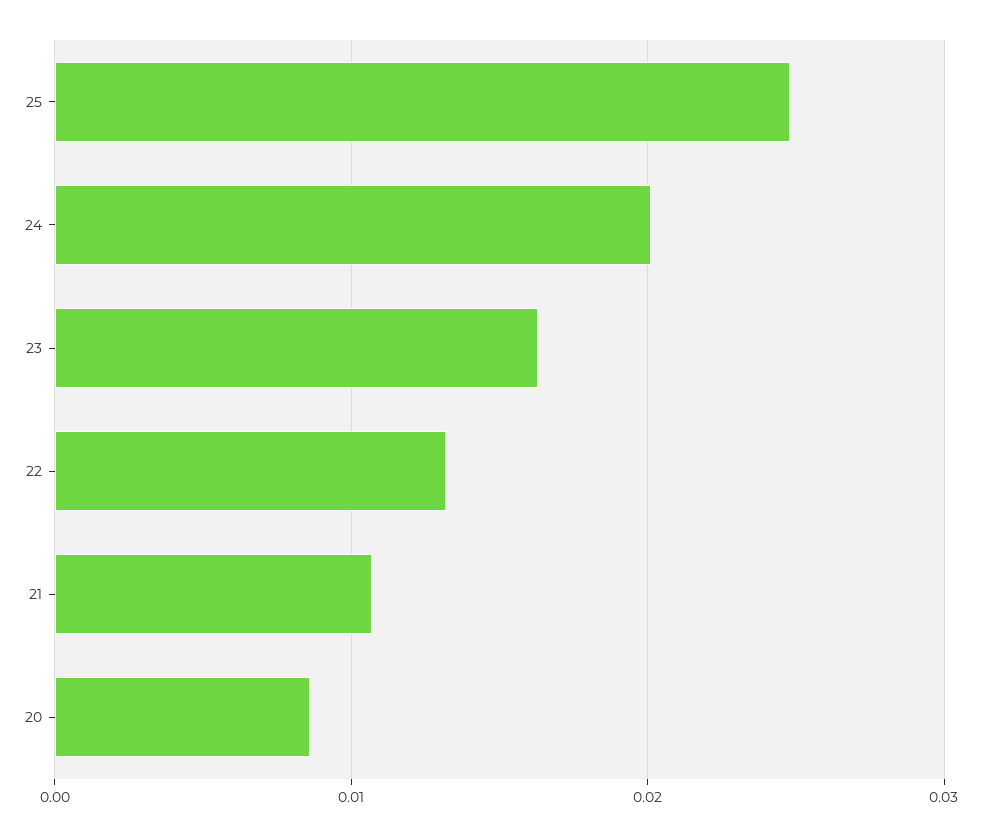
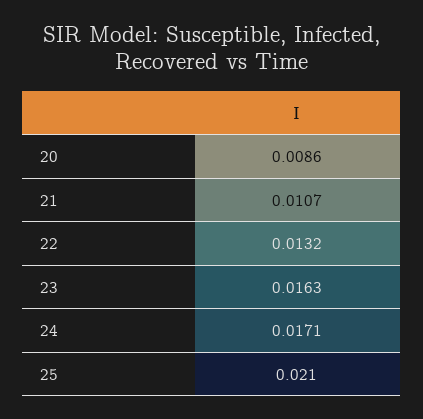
  {
-   "25": 0.025,
+   "25": 0.021,
-   "24": 0.02,
+   "24": 0.0171,
    "23": 0.0163,
    "22": 0.0132,
    "21": 0.0107,
    "20": 0.0086
  }

